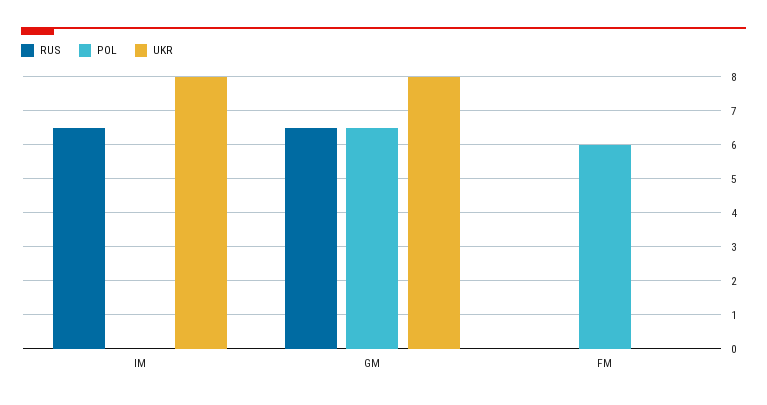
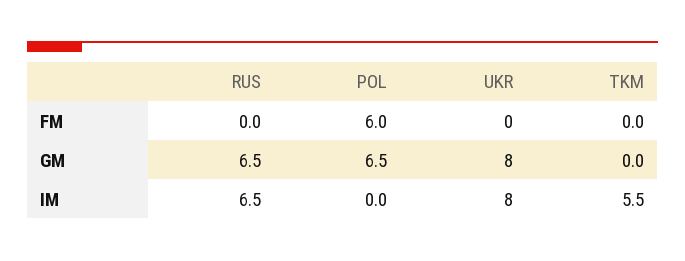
  {
    "RUS": {
      "IM": 6.5,
      "GM": 6.5,
      "FM": 0
    },
    "POL": {
      "IM": 0,
      "GM": 6.5,
      "FM": 6
    },
    "UKR": {
      "IM": 8,
      "GM": 8,
      "FM": 0
-   }
+   },
+   "TKM": {
+     "FM": 0,
+     "GM": 0,
+     "IM": 5.5
+   }
  }

